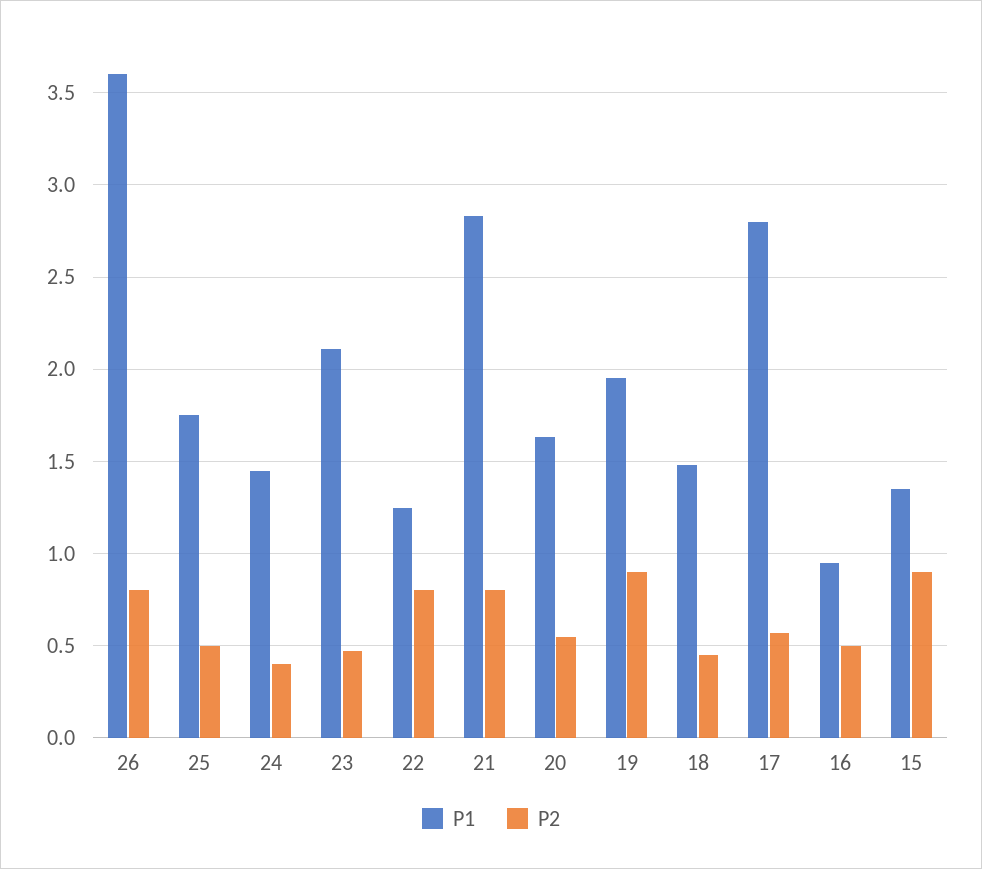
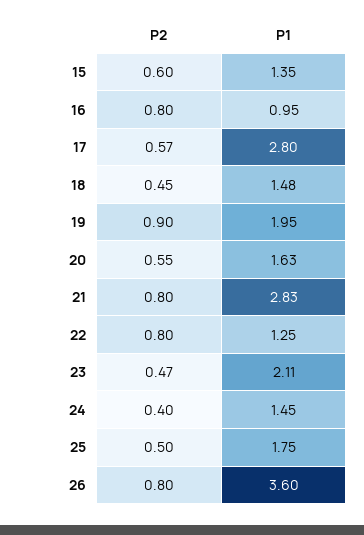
  {
    "P1": {
      "26": 3.6,
      "25": 1.75,
      "24": 1.45,
      "23": 2.11,
      "22": 1.25,
      "21": 2.83,
      "20": 1.63,
      "19": 1.95,
      "18": 1.48,
      "17": 2.8,
      "16": 0.95,
      "15": 1.35
    },
    "P2": {
      "26": 0.8,
      "25": 0.5,
      "24": 0.4,
      "23": 0.47,
      "22": 0.8,
      "21": 0.8,
      "20": 0.55,
      "19": 0.9,
      "18": 0.45,
      "17": 0.57,
-     "16": 0.5,
+     "16": 0.8,
-     "15": 0.9
+     "15": 0.6
    }
  }

